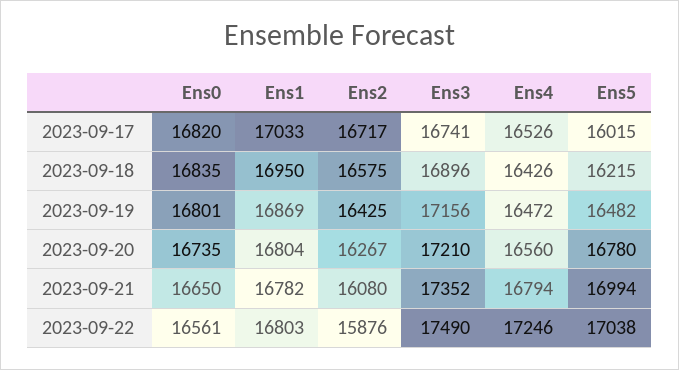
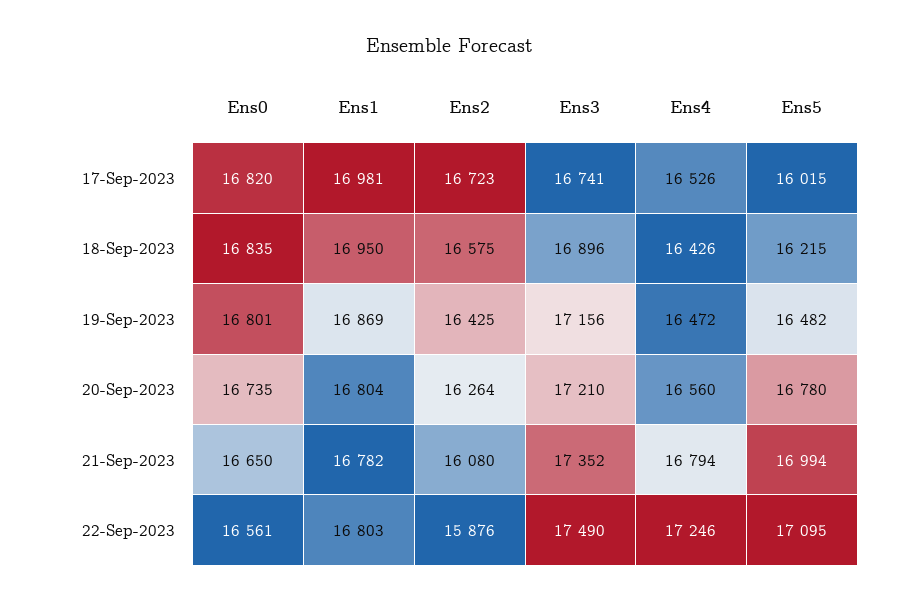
  {
    "Ens0": {
      "2023-09-17": 16820,
      "2023-09-18": 16835,
      "2023-09-19": 16801,
      "2023-09-20": 16735,
      "2023-09-21": 16650,
      "2023-09-22": 16561
    },
    "Ens1": {
-     "2023-09-17": 17033,
+     "2023-09-17": 16981,
      "2023-09-18": 16950,
      "2023-09-19": 16869,
      "2023-09-20": 16804,
      "2023-09-21": 16782,
      "2023-09-22": 16803
    },
    "Ens2": {
-     "2023-09-17": 16717,
+     "2023-09-17": 16723,
      "2023-09-18": 16575,
      "2023-09-19": 16425,
-     "2023-09-20": 16267,
+     "2023-09-20": 16264,
      "2023-09-21": 16080,
      "2023-09-22": 15876
    },
    "Ens3": {
      "2023-09-17": 16741,
      "2023-09-18": 16896,
      "2023-09-19": 17156,
      "2023-09-20": 17210,
      "2023-09-21": 17352,
      "2023-09-22": 17490
    },
    "Ens4": {
      "2023-09-17": 16526,
      "2023-09-18": 16426,
      "2023-09-19": 16472,
      "2023-09-20": 16560,
      "2023-09-21": 16794,
      "2023-09-22": 17246
    },
    "Ens5": {
      "2023-09-17": 16015,
      "2023-09-18": 16215,
      "2023-09-19": 16482,
      "2023-09-20": 16780,
      "2023-09-21": 16994,
-     "2023-09-22": 17038
+     "2023-09-22": 17095
    }
  }

